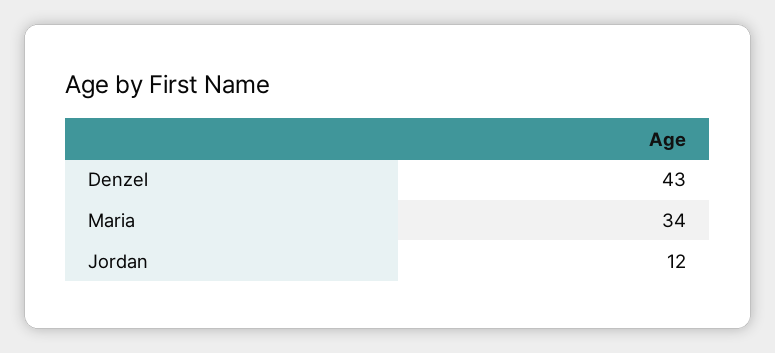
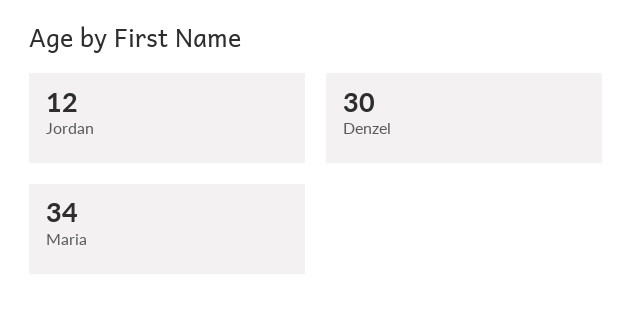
  {
-   "Denzel": 43,
+   "Denzel": 30,
    "Maria": 34,
    "Jordan": 12
  }

